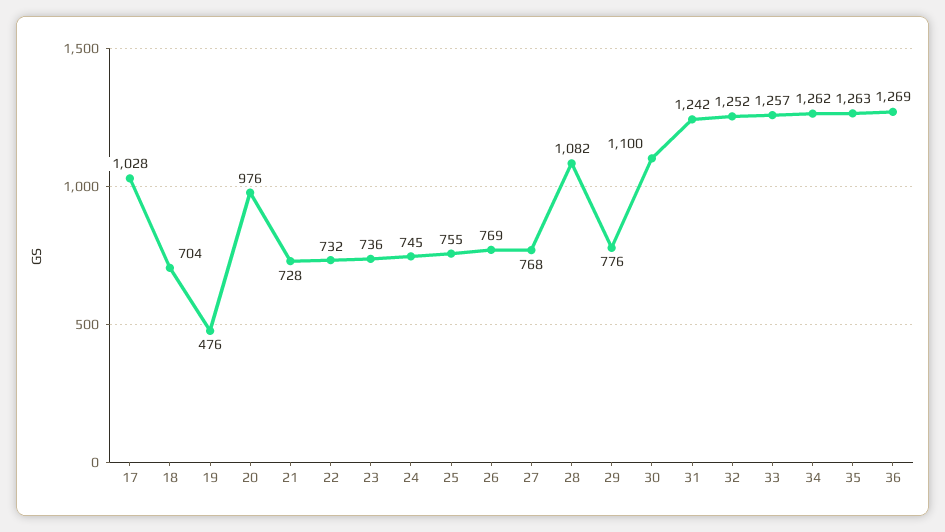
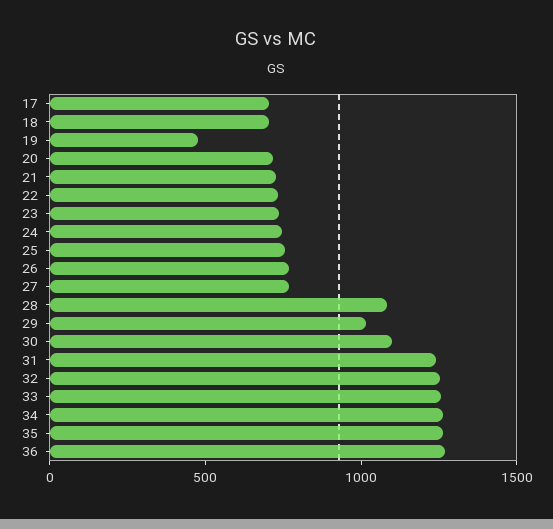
  {
-   "17": 1028,
+   "17": 700,
    "18": 704,
    "19": 476,
-   "20": 976,
+   "20": 700,
    "21": 728,
    "22": 732,
    "23": 736,
    "24": 745,
    "25": 755,
    "26": 769,
    "27": 768,
    "28": 1082,
-   "29": 776,
+   "29": 1000,
    "30": 1100,
    "31": 1242,
    "32": 1252,
    "33": 1257,
    "34": 1262,
    "35": 1263,
    "36": 1269
  }

